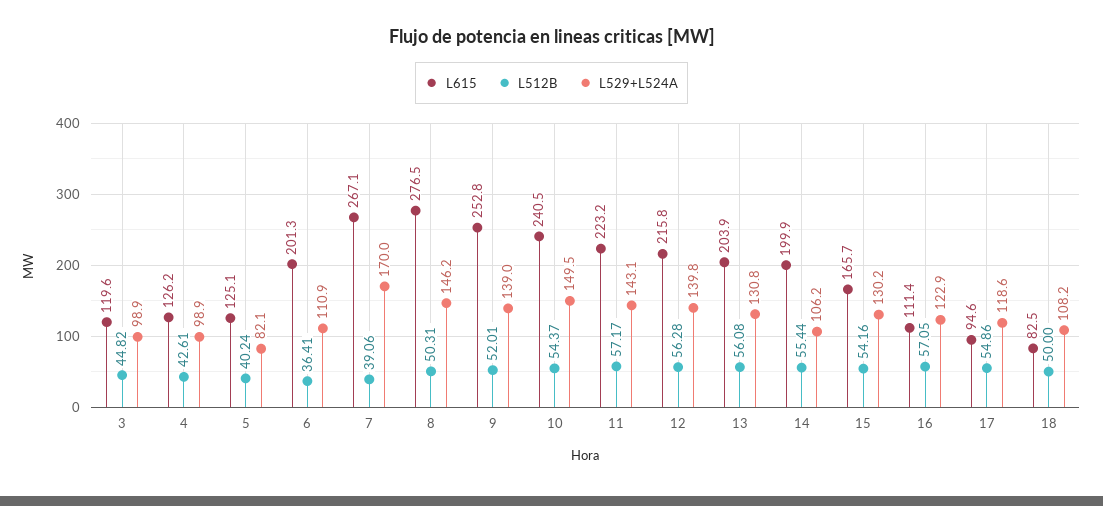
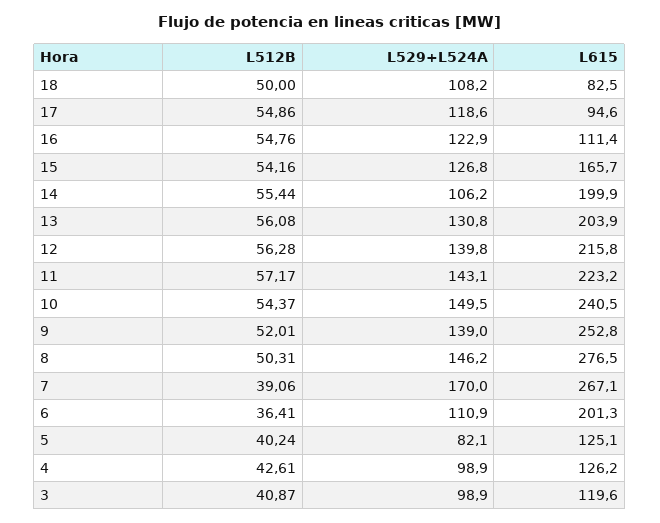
  {
    "L615": {
      "3": 119.6,
      "4": 126.2,
      "5": 125.1,
      "6": 201.3,
      "7": 267.1,
      "8": 276.5,
      "9": 252.8,
      "10": 240.5,
      "11": 223.2,
      "12": 215.8,
      "13": 203.9,
      "14": 199.9,
      "15": 165.7,
      "16": 111.4,
      "17": 94.6,
      "18": 82.5
    },
    "L512B": {
-     "3": 44.82,
+     "3": 40.87,
      "4": 42.61,
      "5": 40.24,
      "6": 36.41,
      "7": 39.06,
      "8": 50.31,
      "9": 52.01,
      "10": 54.37,
      "11": 57.17,
      "12": 56.28,
      "13": 56.08,
      "14": 55.44,
      "15": 54.16,
-     "16": 57.05,
+     "16": 54.76,
      "17": 54.86,
      "18": 50
    },
    "L529+L524A": {
      "3": 98.9,
      "4": 98.9,
      "5": 82.1,
      "6": 110.9,
      "7": 170,
      "8": 146.2,
      "9": 139,
      "10": 149.5,
      "11": 143.1,
      "12": 139.8,
      "13": 130.8,
      "14": 106.2,
-     "15": 130.2,
+     "15": 126.8,
      "16": 122.9,
      "17": 118.6,
      "18": 108.2
    }
  }

